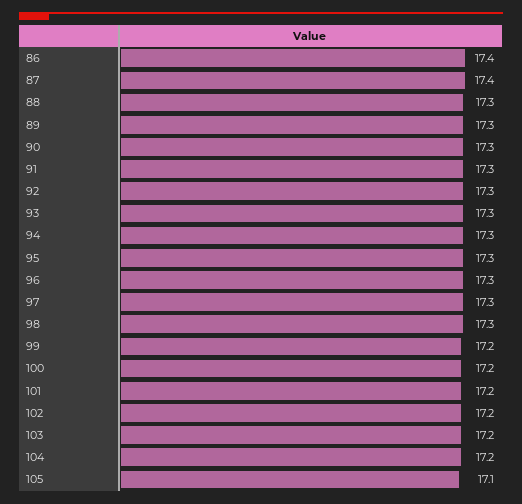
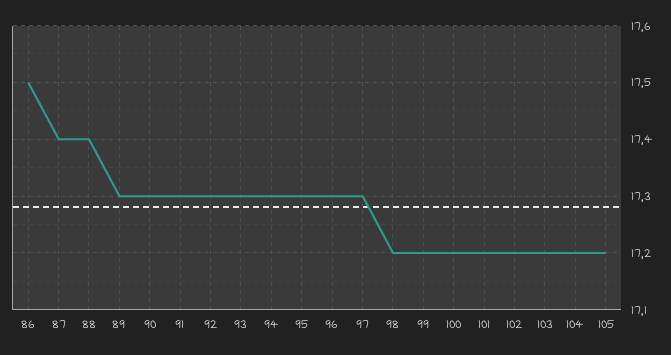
  {
-   "86": 17.4,
+   "86": 17.5,
    "87": 17.4,
-   "88": 17.3,
+   "88": 17.4,
    "89": 17.3,
    "90": 17.3,
    "91": 17.3,
    "92": 17.3,
    "93": 17.3,
    "94": 17.3,
    "95": 17.3,
    "96": 17.3,
    "97": 17.3,
-   "98": 17.3,
+   "98": 17.2,
    "99": 17.2,
    "100": 17.2,
    "101": 17.2,
    "102": 17.2,
    "103": 17.2,
    "104": 17.2,
-   "105": 17.1
+   "105": 17.2
  }

